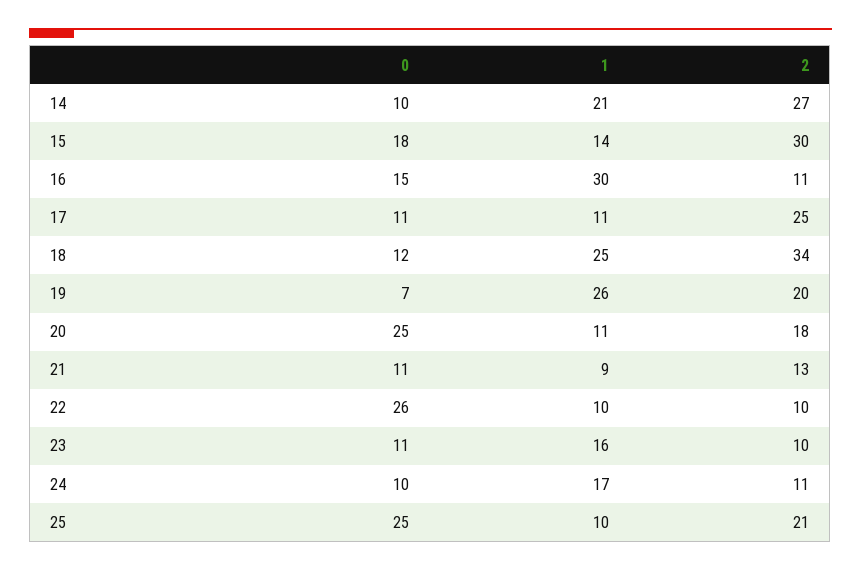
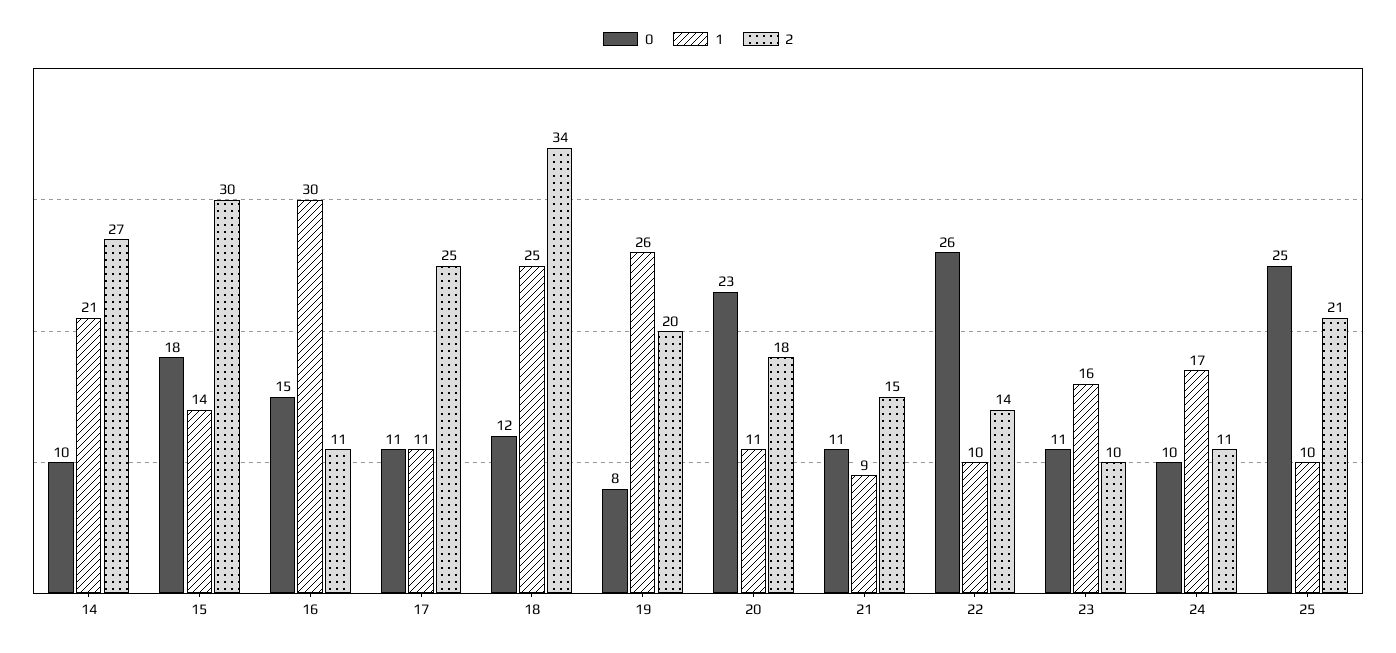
  {
    "0": {
      "14": 10,
      "15": 18,
      "16": 15,
      "17": 11,
      "18": 12,
-     "19": 7,
+     "19": 8,
-     "20": 25,
+     "20": 23,
      "21": 11,
      "22": 26,
      "23": 11,
      "24": 10,
      "25": 25
    },
    "1": {
      "14": 21,
      "15": 14,
      "16": 30,
      "17": 11,
      "18": 25,
      "19": 26,
      "20": 11,
      "21": 9,
      "22": 10,
      "23": 16,
      "24": 17,
      "25": 10
    },
    "2": {
      "14": 27,
      "15": 30,
      "16": 11,
      "17": 25,
      "18": 34,
      "19": 20,
      "20": 18,
-     "21": 13,
+     "21": 15,
-     "22": 10,
+     "22": 14,
      "23": 10,
      "24": 11,
      "25": 21
    }
  }

